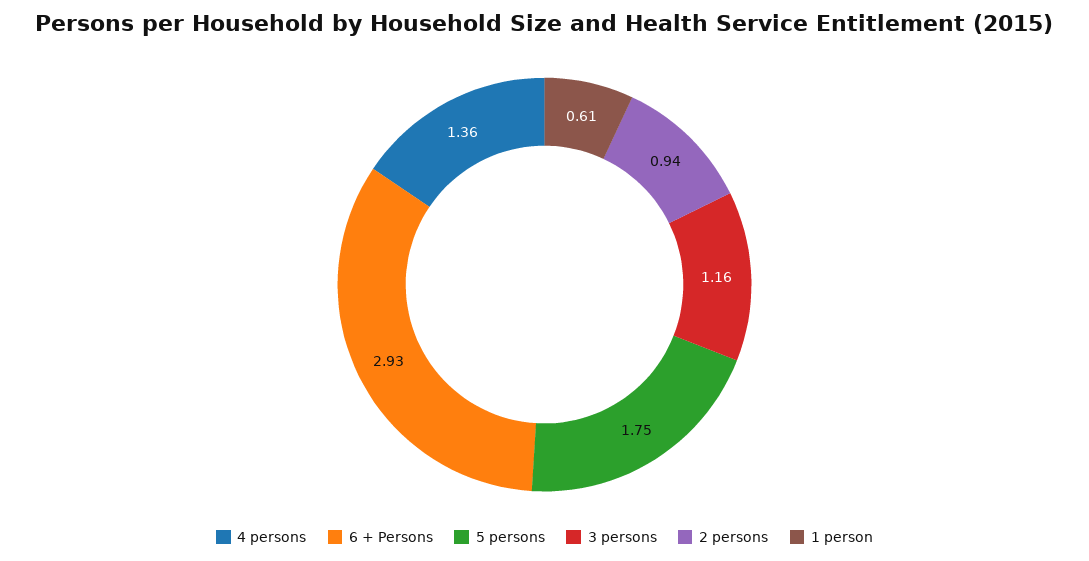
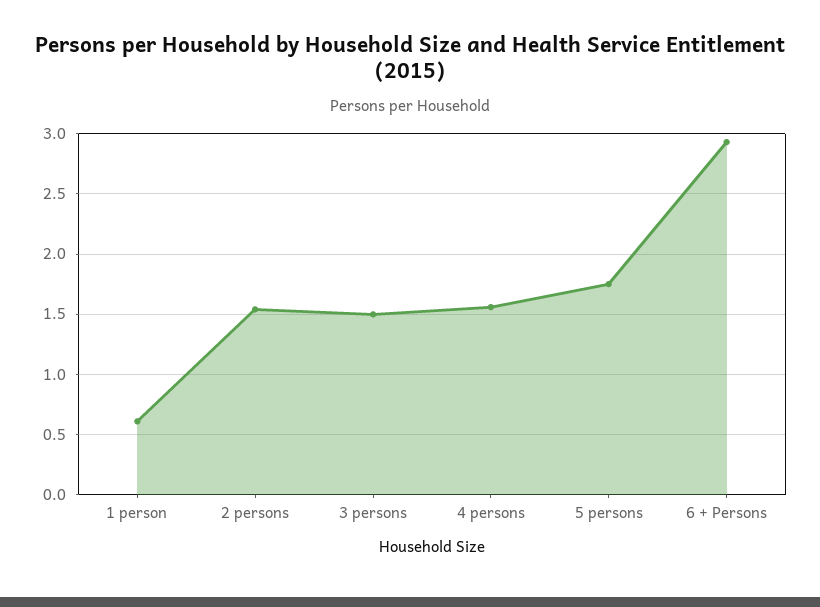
  {
-   "4 persons": 1.36,
+   "4 persons": 1.55,
    "6 + Persons": 2.93,
    "5 persons": 1.75,
-   "3 persons": 1.16,
+   "3 persons": 1.5,
-   "2 persons": 0.94,
+   "2 persons": 1.55,
    "1 person": 0.61
  }

